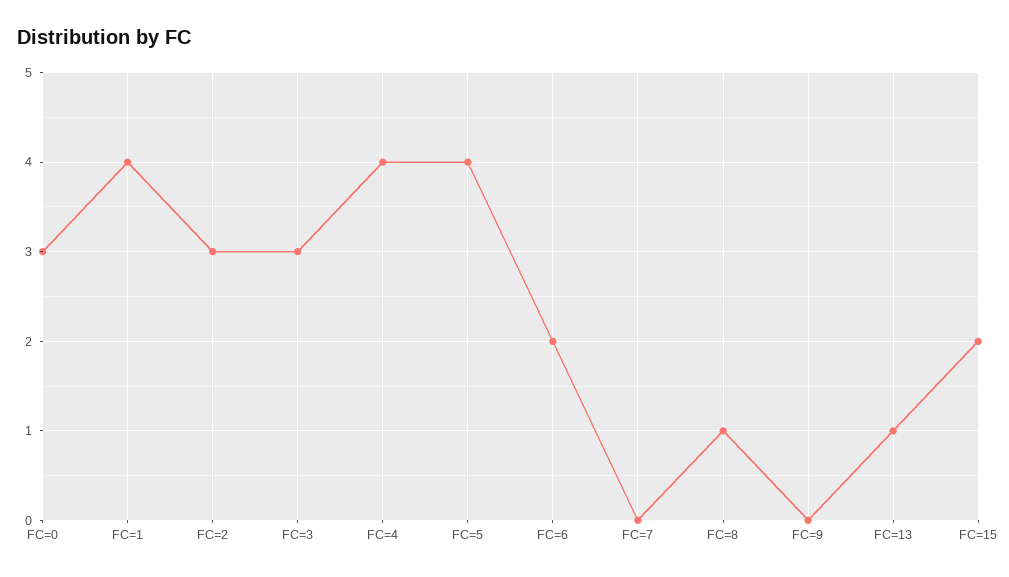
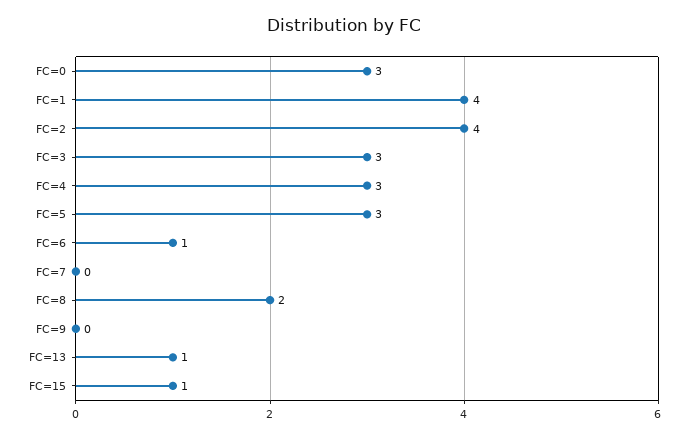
  {
    "FC=0": 3,
    "FC=1": 4,
-   "FC=2": 3,
+   "FC=2": 4,
    "FC=3": 3,
-   "FC=4": 4,
+   "FC=4": 3,
-   "FC=5": 4,
+   "FC=5": 3,
-   "FC=6": 2,
+   "FC=6": 1,
    "FC=7": 0,
-   "FC=8": 1,
+   "FC=8": 2,
    "FC=9": 0,
    "FC=13": 1,
-   "FC=15": 2
+   "FC=15": 1
  }

